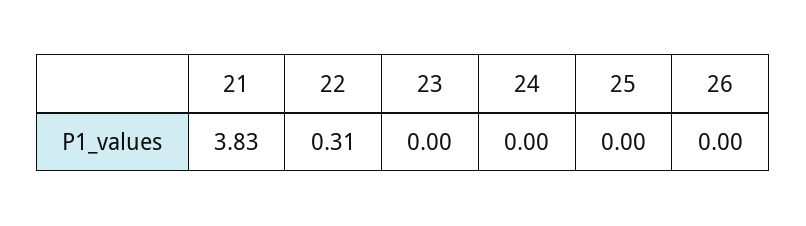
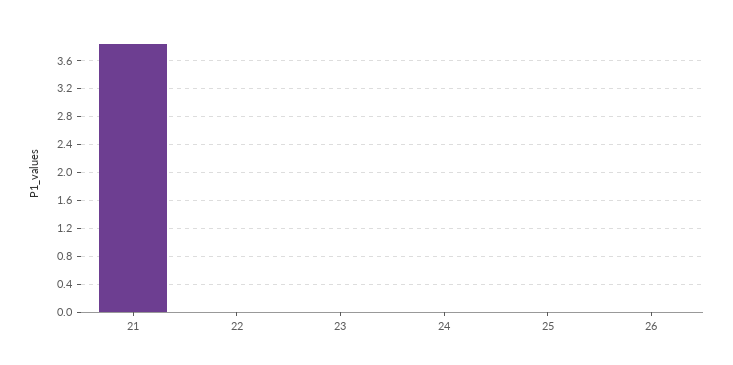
  {
    "21": 3.83,
-   "22": 0.31,
+   "22": 0,
    "23": 0,
    "24": 0,
    "25": 0,
    "26": 0
  }

